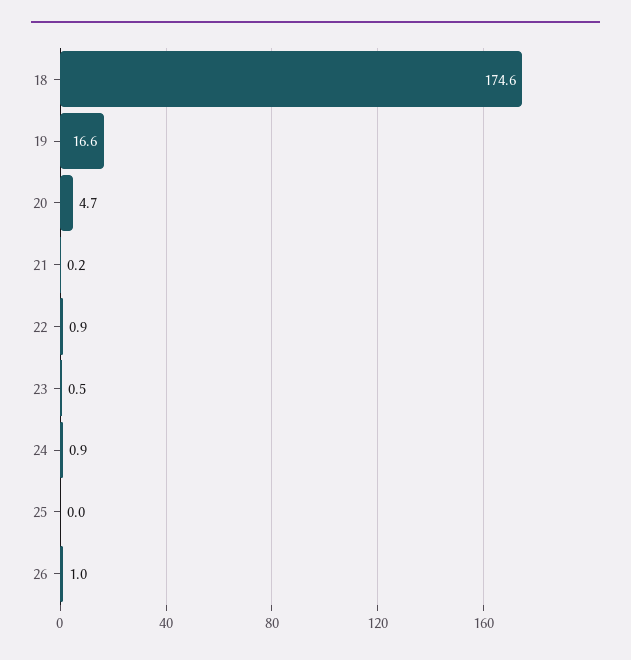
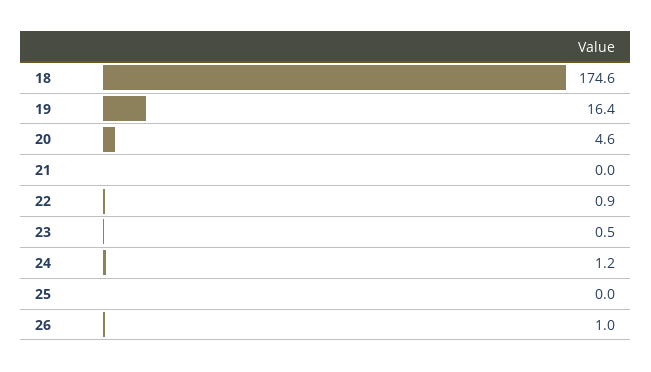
  {
    "18": 174.6,
-   "19": 16.6,
+   "19": 16.4,
-   "20": 4.7,
+   "20": 4.6,
-   "21": 0.2,
+   "21": 0,
    "22": 0.9,
    "23": 0.5,
-   "24": 0.9,
+   "24": 1.2,
    "25": 0,
    "26": 1
  }

